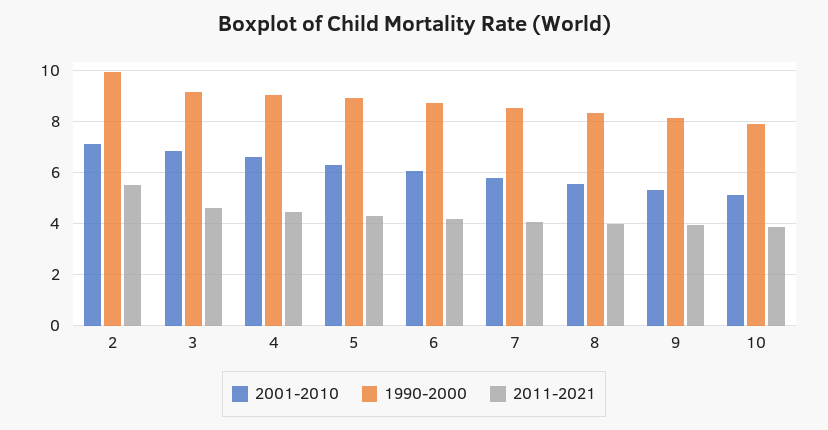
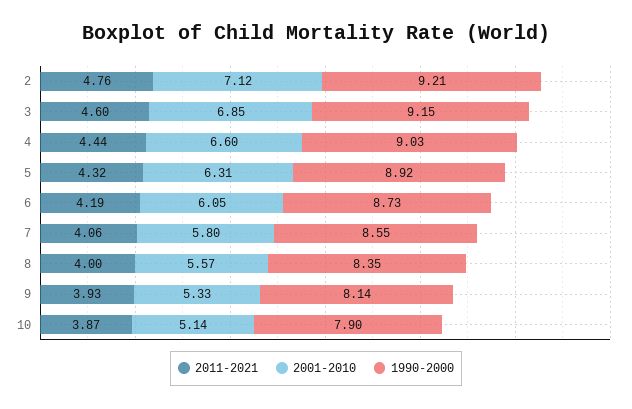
  {
    "2001-2010": {
      "2": 7.12,
      "3": 6.85,
      "4": 6.6,
      "5": 6.31,
      "6": 6.05,
      "7": 5.8,
      "8": 5.57,
      "9": 5.33,
      "10": 5.14
    },
    "1990-2000": {
-     "2": 10,
+     "2": 9.21,
      "3": 9.15,
      "4": 9.03,
      "5": 8.92,
      "6": 8.73,
      "7": 8.55,
      "8": 8.35,
      "9": 8.14,
      "10": 7.9
    },
    "2011-2021": {
-     "2": 5.5,
+     "2": 4.76,
      "3": 4.6,
      "4": 4.44,
      "5": 4.32,
      "6": 4.19,
      "7": 4.06,
      "8": 4,
      "9": 3.93,
      "10": 3.87
    }
  }

